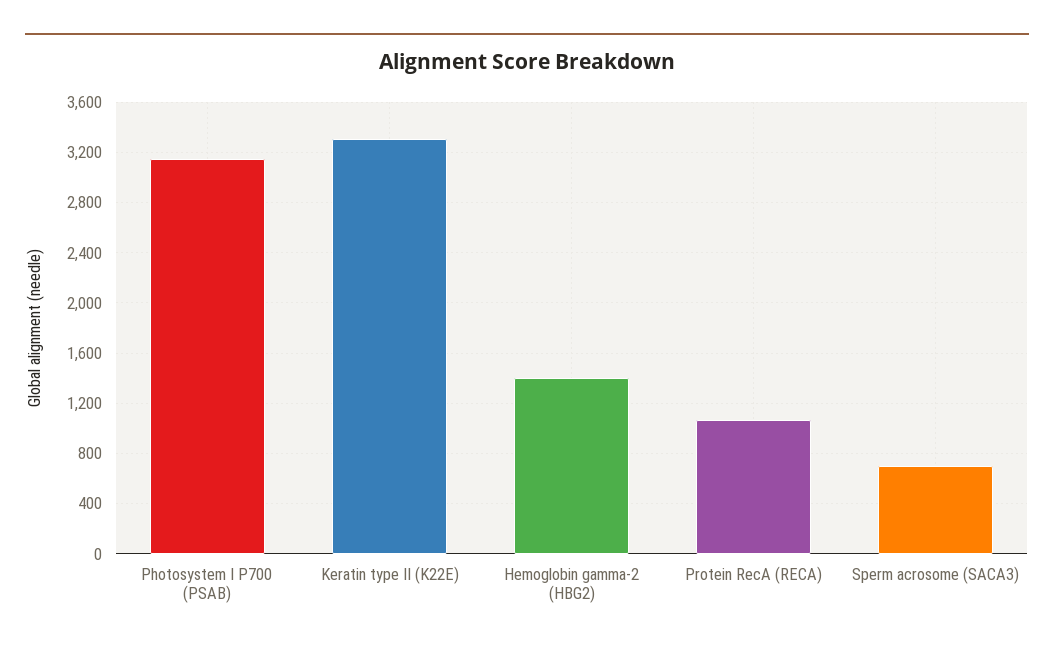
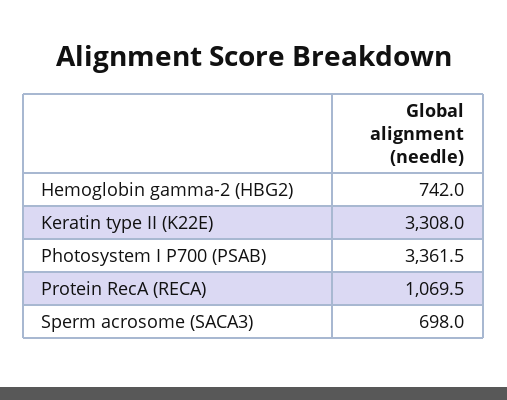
  {
-   "Photosystem I P700 (PSAB)": 3150,
+   "Photosystem I P700 (PSAB)": 3361.5,
    "Keratin type II (K22E)": 3308,
-   "Hemoglobin gamma-2 (HBG2)": 1400,
+   "Hemoglobin gamma-2 (HBG2)": 742,
    "Protein RecA (RECA)": 1069.5,
    "Sperm acrosome (SACA3)": 698
  }

